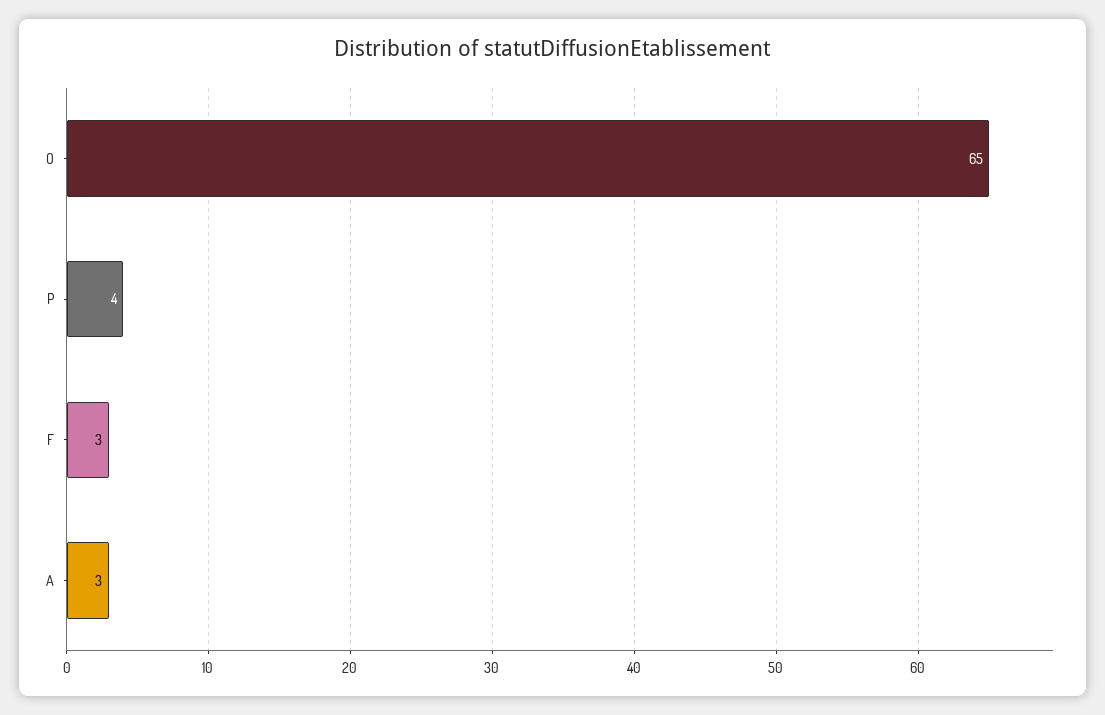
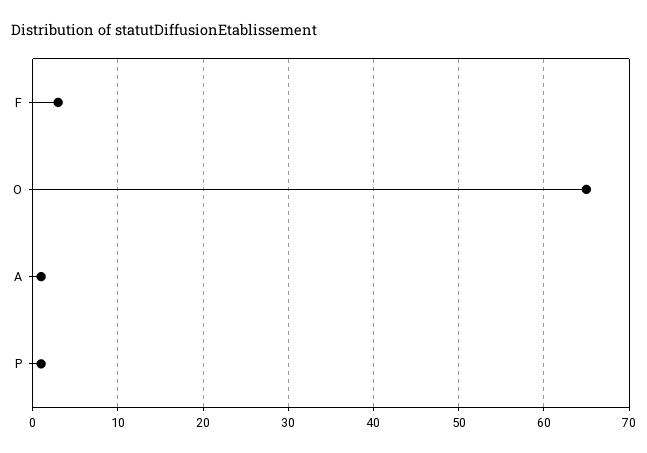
  {
    "O": 65,
-   "P": 4,
+   "P": 1,
    "F": 3,
-   "A": 3
+   "A": 1
  }

